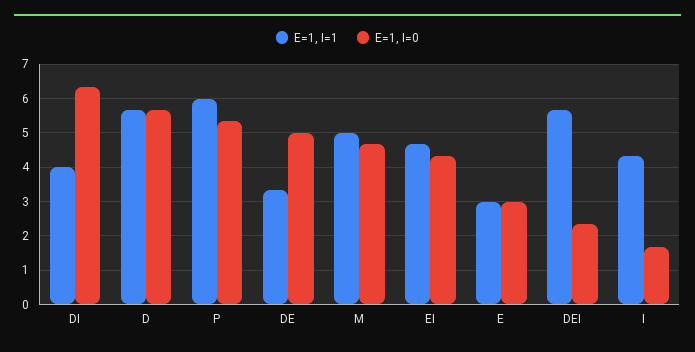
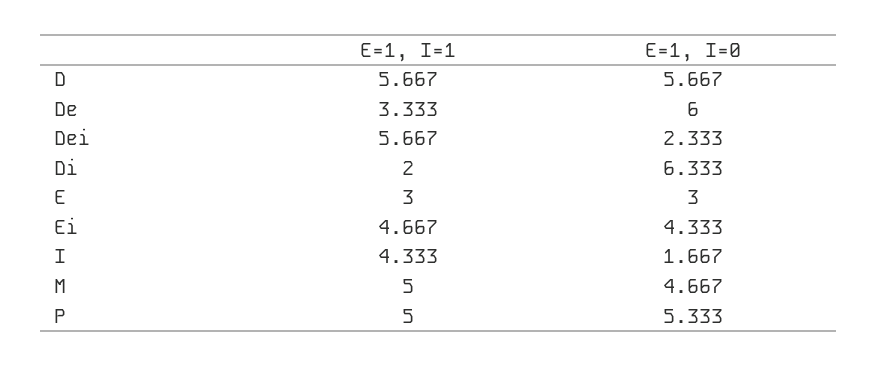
  {
    "E=1, I=1": {
-     "DI": 4,
+     "DI": 2,
      "D": 5.667,
-     "P": 6,
+     "P": 5,
      "DE": 3.333,
      "M": 5,
      "EI": 4.667,
      "E": 3,
      "DEI": 5.667,
      "I": 4.333
    },
    "E=1, I=0": {
      "DI": 6.333,
      "D": 5.667,
      "P": 5.333,
-     "DE": 5,
+     "DE": 6,
      "M": 4.667,
      "EI": 4.333,
      "E": 3,
      "DEI": 2.333,
      "I": 1.667
    }
  }

